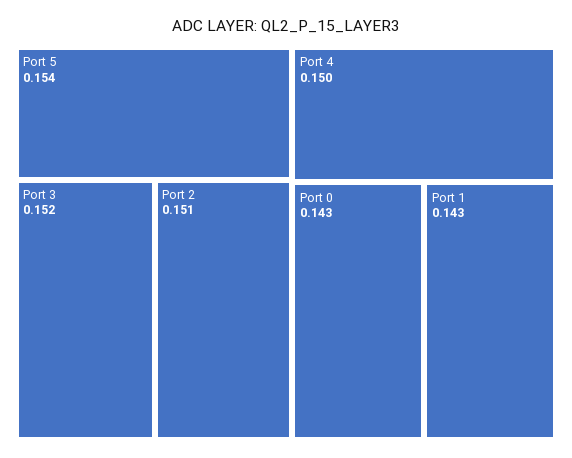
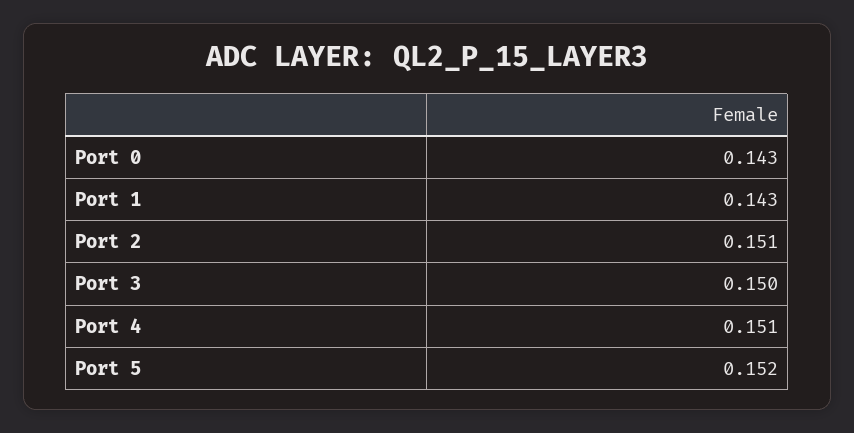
  {
-   "Port 5": 0.154,
+   "Port 5": 0.152,
-   "Port 3": 0.152,
+   "Port 3": 0.15,
    "Port 2": 0.151,
-   "Port 4": 0.15,
+   "Port 4": 0.151,
    "Port 0": 0.143,
    "Port 1": 0.143
  }

